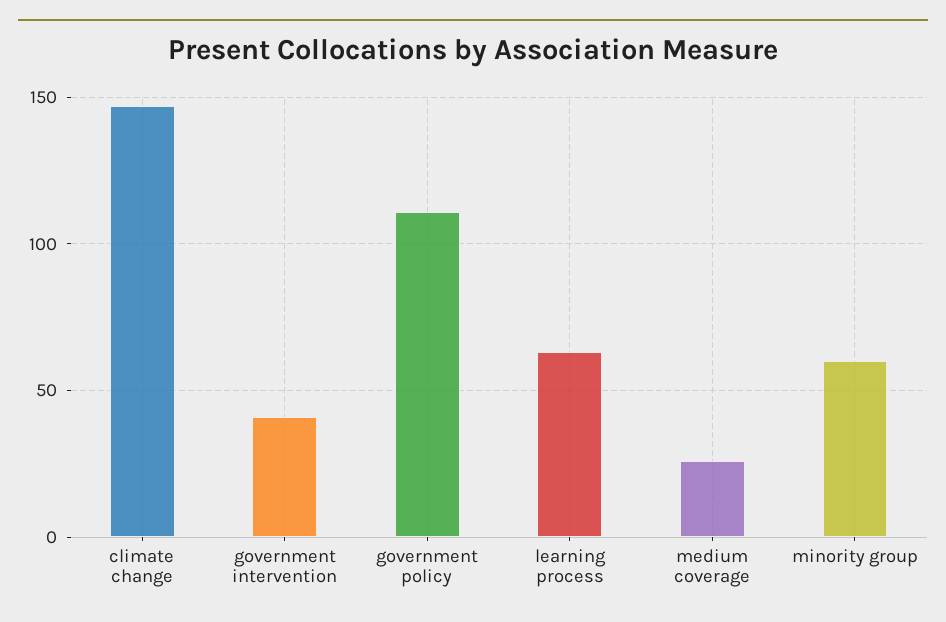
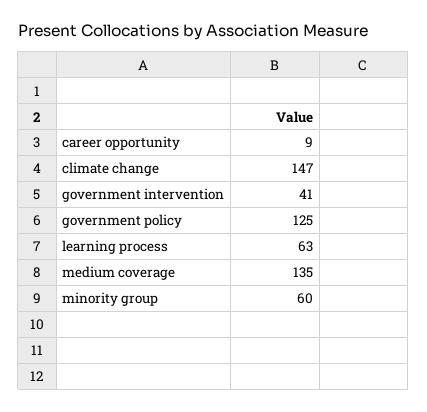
  {
    "climate change": 147,
    "government intervention": 41,
-   "government policy": 110,
+   "government policy": 125,
    "learning process": 63,
-   "medium coverage": 25,
+   "medium coverage": 135,
-   "minority group": 60
+   "minority group": 60,
+   "career opportunity": 9
  }

